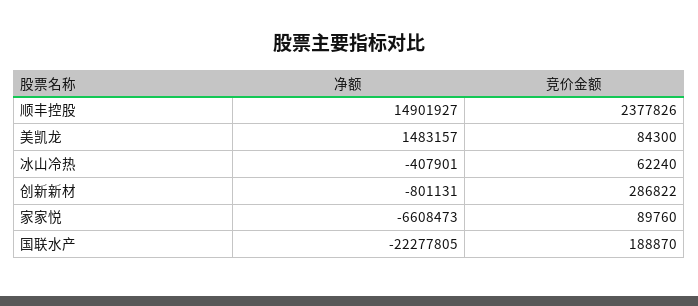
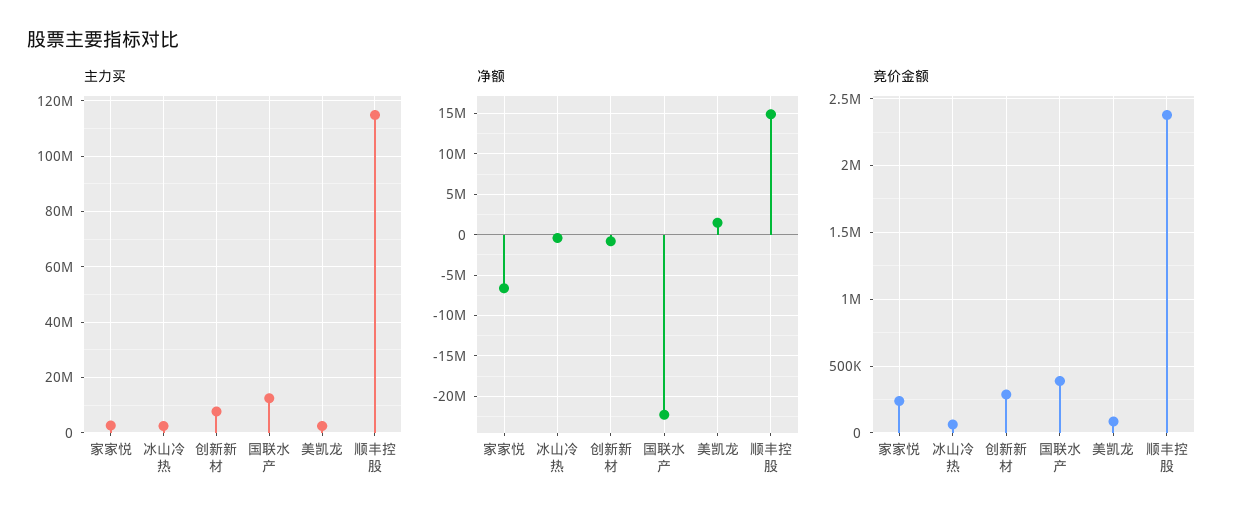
  {
    "净额": {
      "顺丰控股": 14901927,
      "美凯龙": 1483157,
      "冰山冷热": -407901,
      "创新新材": -801131,
      "家家悦": -6608473,
      "国联水产": -22277805
    },
    "竞价金额": {
      "顺丰控股": 2377826,
      "美凯龙": 84300,
      "冰山冷热": 62240,
      "创新新材": 286822,
-     "家家悦": 89760,
+     "家家悦": 250000,
-     "国联水产": 188870
+     "国联水产": 400000
-   }
+   },
+   "主力买": {
+     "家家悦": 2500000,
+     "冰山冷热": 2500000,
+     "创新新材": 7500000,
+     "国联水产": 12500000,
+     "美凯龙": 2500000,
+     "顺丰控股": 115000000
+   }
  }

